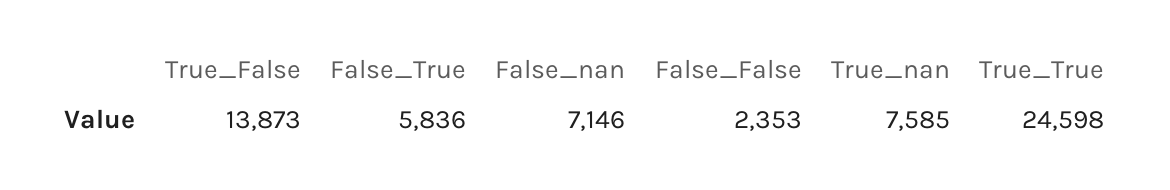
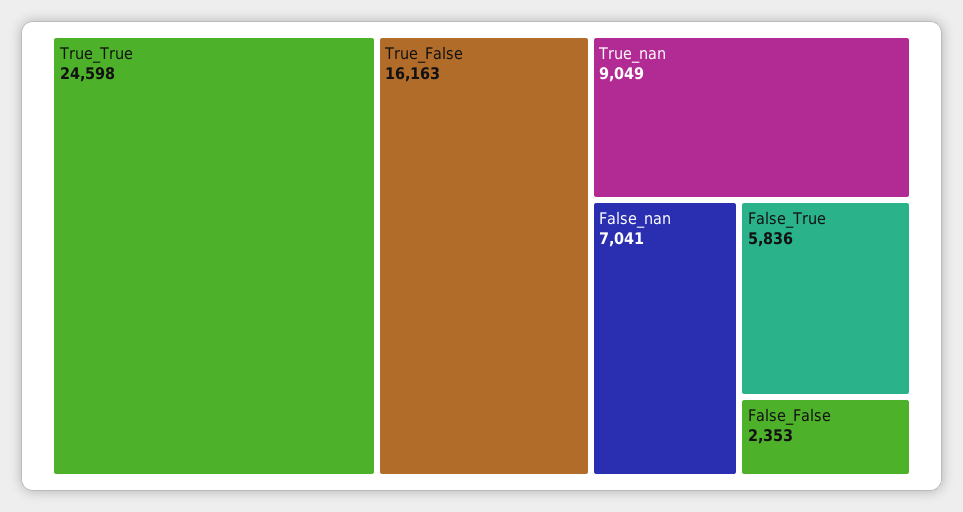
  {
-   "True_False": 13873,
+   "True_False": 16163,
    "False_True": 5836,
-   "False_nan": 7146,
+   "False_nan": 7041,
    "False_False": 2353,
-   "True_nan": 7585,
+   "True_nan": 9049,
    "True_True": 24598
  }

